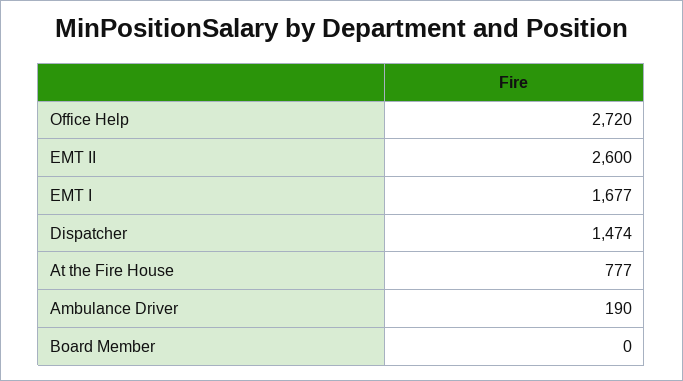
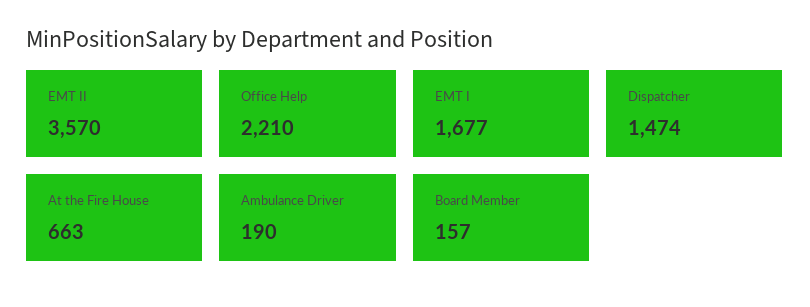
  {
-   "Office Help": 2720,
+   "Office Help": 2210,
-   "EMT II": 2600,
+   "EMT II": 3570,
    "EMT I": 1677,
    "Dispatcher": 1474,
-   "At the Fire House": 777,
+   "At the Fire House": 663,
    "Ambulance Driver": 190,
-   "Board Member": 0
+   "Board Member": 157
  }

